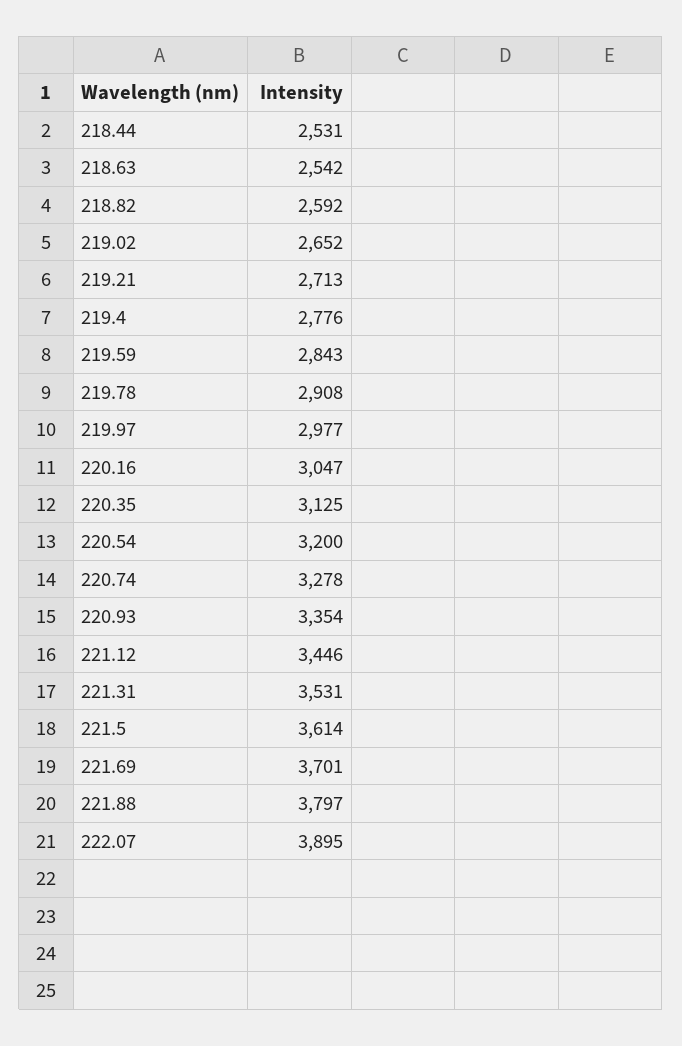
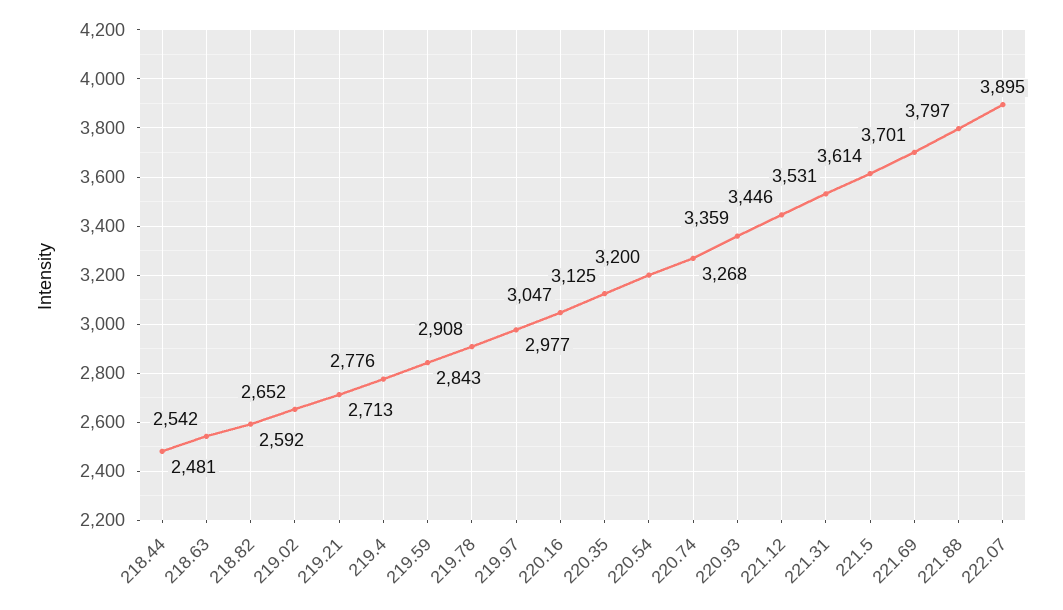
  {
-   "218.44": 2531,
+   "218.44": 2481,
    "218.63": 2542,
    "218.82": 2592,
    "219.02": 2652,
    "219.21": 2713,
    "219.4": 2776,
    "219.59": 2843,
    "219.78": 2908,
    "219.97": 2977,
    "220.16": 3047,
    "220.35": 3125,
    "220.54": 3200,
-   "220.74": 3278,
+   "220.74": 3268,
-   "220.93": 3354,
+   "220.93": 3359,
    "221.12": 3446,
    "221.31": 3531,
    "221.5": 3614,
    "221.69": 3701,
    "221.88": 3797,
    "222.07": 3895
  }

